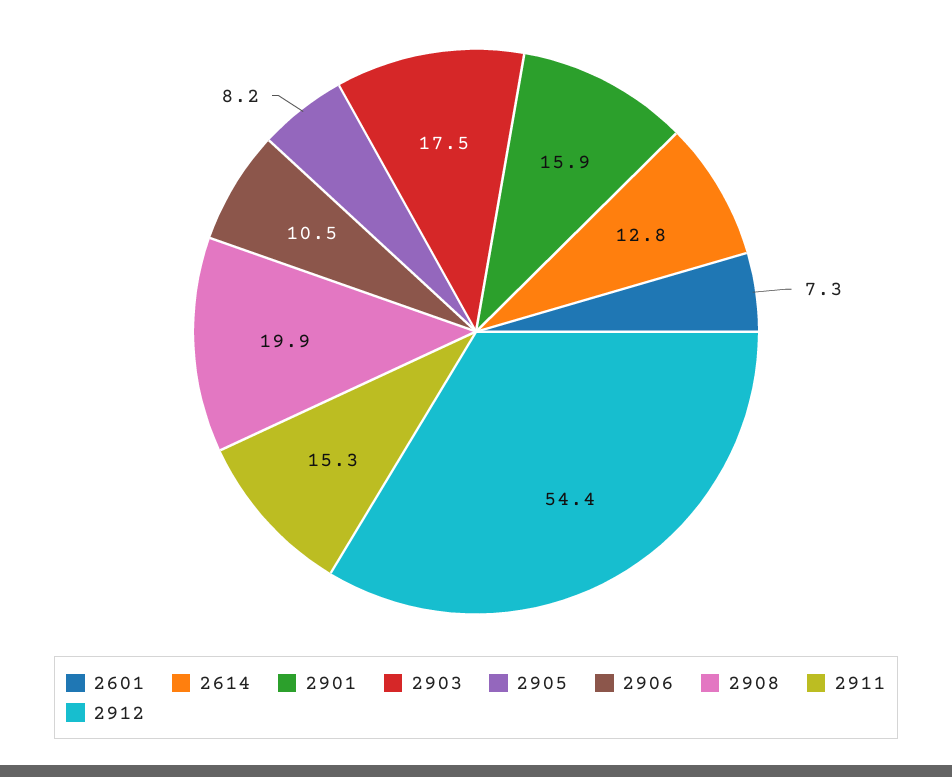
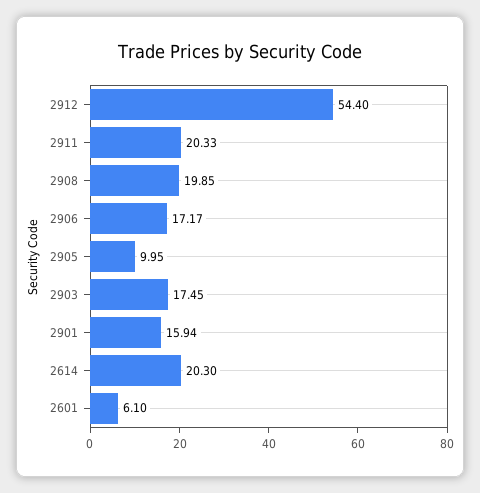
  {
-   "2601": 7.3,
+   "2601": 6.1,
-   "2614": 12.8,
+   "2614": 20.3,
    "2901": 15.94,
    "2903": 17.45,
-   "2905": 8.2,
+   "2905": 9.95,
-   "2906": 10.5,
+   "2906": 17.17,
    "2908": 19.85,
-   "2911": 15.3,
+   "2911": 20.33,
    "2912": 54.4
  }

